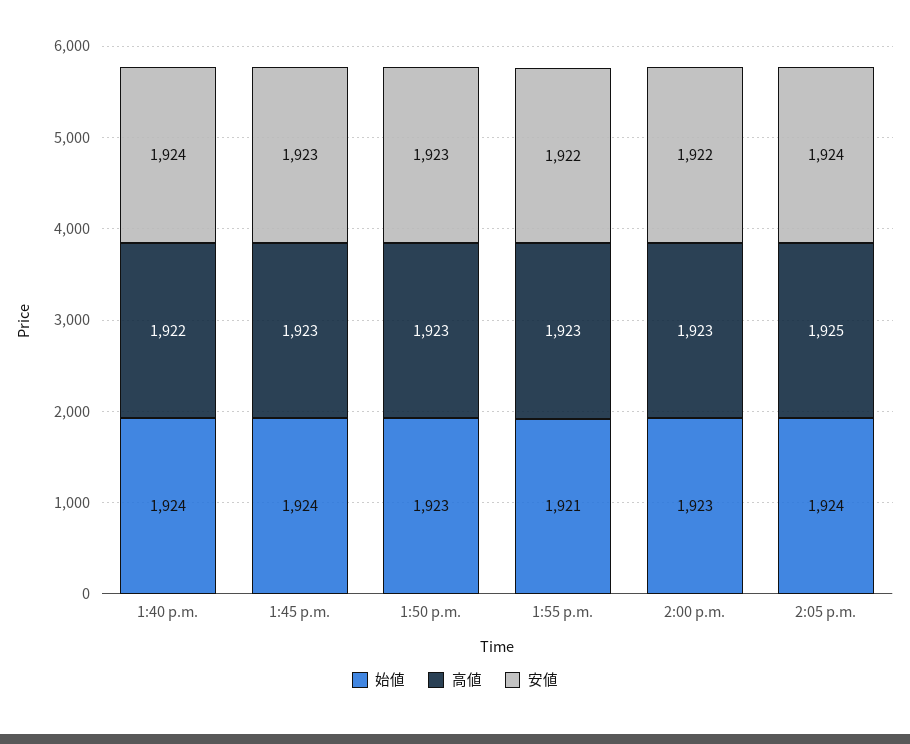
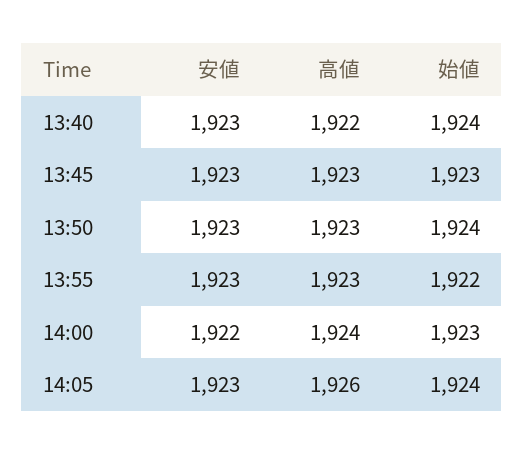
  {
    "始値": {
      "1:40 p.m.": 1924,
-     "1:45 p.m.": 1924,
+     "1:45 p.m.": 1923,
-     "1:50 p.m.": 1923,
+     "1:50 p.m.": 1924,
-     "1:55 p.m.": 1921,
+     "1:55 p.m.": 1922,
      "2:00 p.m.": 1923,
      "2:05 p.m.": 1924
    },
    "高値": {
      "1:40 p.m.": 1922,
      "1:45 p.m.": 1923,
      "1:50 p.m.": 1923,
      "1:55 p.m.": 1923,
-     "2:00 p.m.": 1923,
+     "2:00 p.m.": 1924,
-     "2:05 p.m.": 1925
+     "2:05 p.m.": 1926
    },
    "安値": {
-     "1:40 p.m.": 1924,
+     "1:40 p.m.": 1923,
      "1:45 p.m.": 1923,
      "1:50 p.m.": 1923,
-     "1:55 p.m.": 1922,
+     "1:55 p.m.": 1923,
      "2:00 p.m.": 1922,
-     "2:05 p.m.": 1924
+     "2:05 p.m.": 1923
    }
  }

